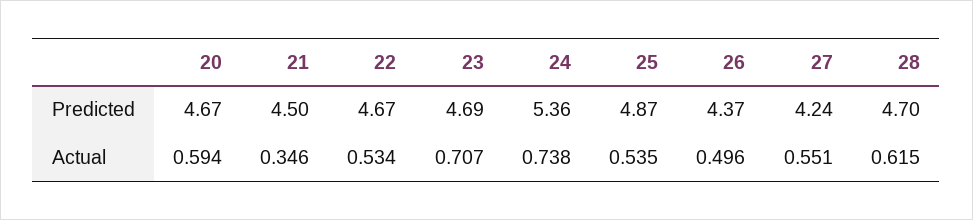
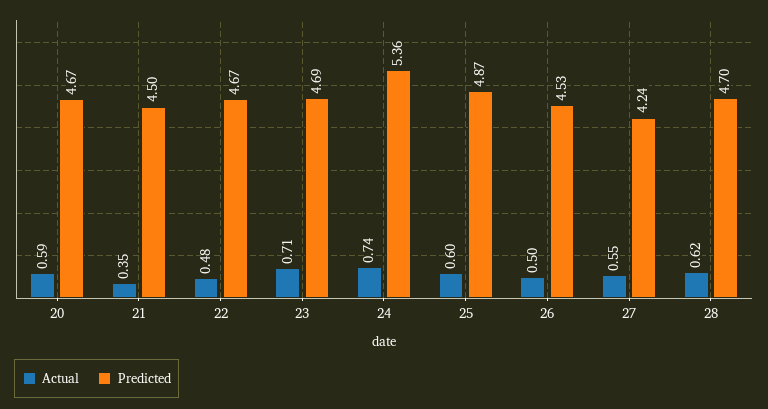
  {
    "Predicted": {
      "20": 4.67,
      "21": 4.5,
      "22": 4.67,
      "23": 4.69,
      "24": 5.36,
      "25": 4.87,
-     "26": 4.37,
+     "26": 4.53,
      "27": 4.24,
      "28": 4.7
    },
    "Actual": {
      "20": 0.594,
      "21": 0.346,
-     "22": 0.534,
+     "22": 0.48,
      "23": 0.707,
      "24": 0.738,
-     "25": 0.535,
+     "25": 0.6,
      "26": 0.496,
      "27": 0.551,
      "28": 0.615
    }
  }

